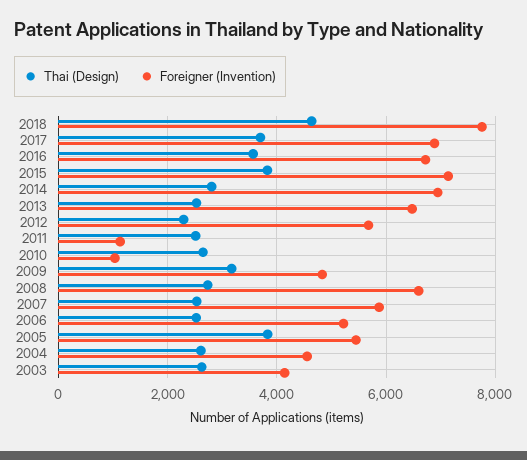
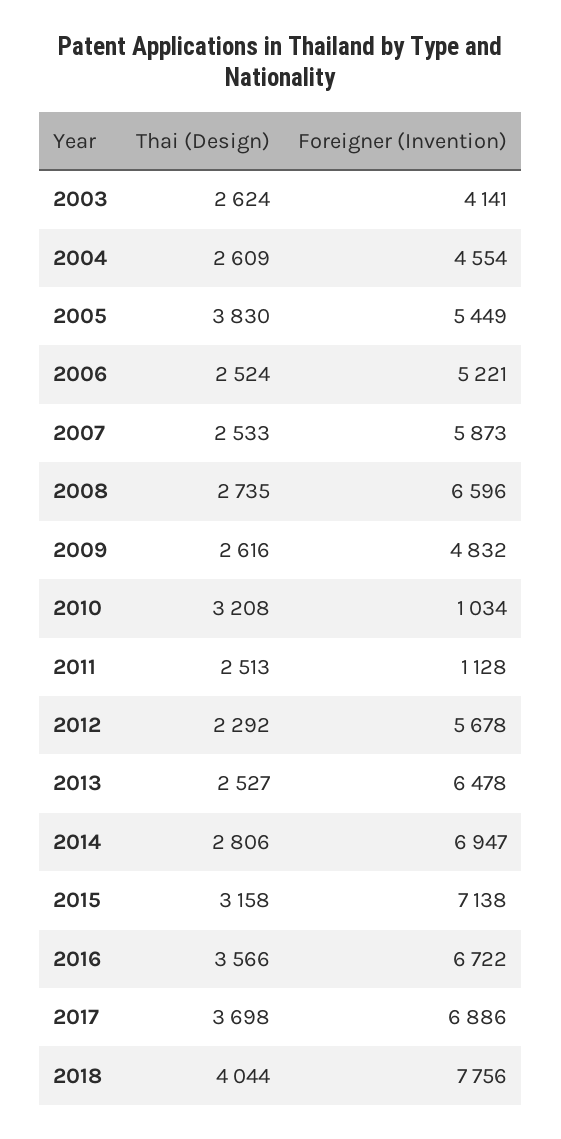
  {
    "Thai (Design)": {
-     "2018": 4600,
+     "2018": 4044,
      "2017": 3698,
      "2016": 3566,
-     "2015": 3800,
+     "2015": 3158,
      "2014": 2806,
      "2013": 2527,
      "2012": 2292,
      "2011": 2513,
-     "2010": 2600,
+     "2010": 3208,
-     "2009": 3200,
+     "2009": 2616,
      "2008": 2735,
      "2007": 2533,
      "2006": 2524,
      "2005": 3830,
      "2004": 2609,
      "2003": 2624
    },
    "Foreigner (Invention)": {
      "2018": 7756,
      "2017": 6886,
      "2016": 6722,
      "2015": 7138,
      "2014": 6947,
      "2013": 6478,
      "2012": 5678,
      "2011": 1128,
      "2010": 1034,
      "2009": 4832,
      "2008": 6596,
      "2007": 5873,
      "2006": 5221,
      "2005": 5449,
      "2004": 4554,
      "2003": 4141
    }
  }

